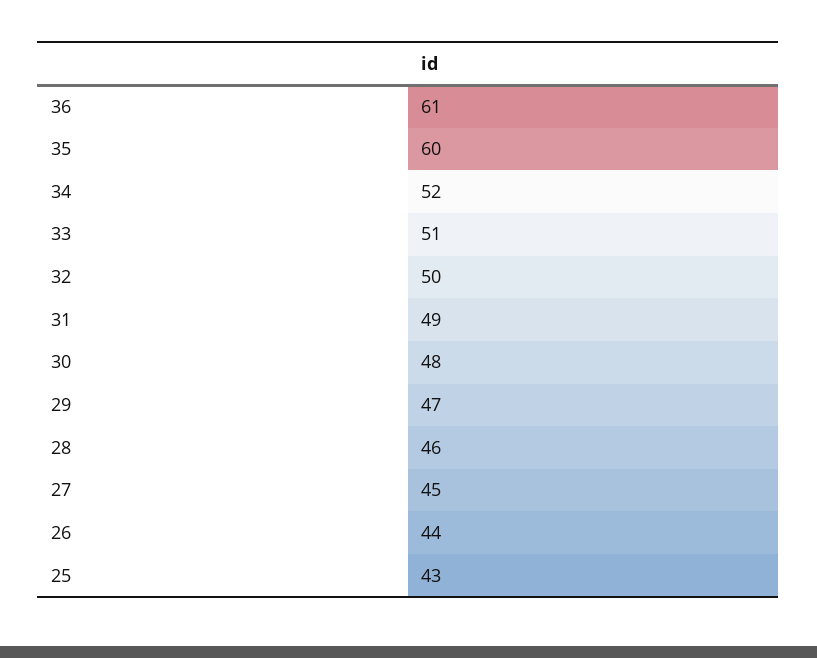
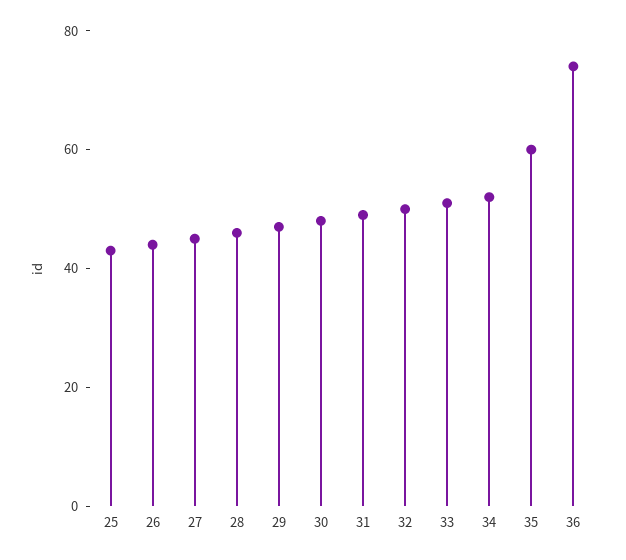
  {
-   "36": 61,
+   "36": 75,
    "35": 60,
    "34": 52,
    "33": 51,
    "32": 50,
    "31": 49,
    "30": 48,
    "29": 47,
    "28": 46,
    "27": 45,
    "26": 44,
    "25": 43
  }

